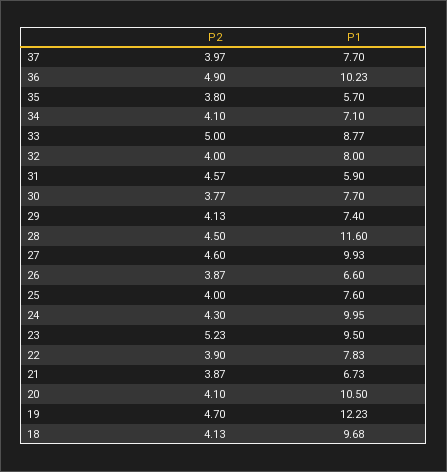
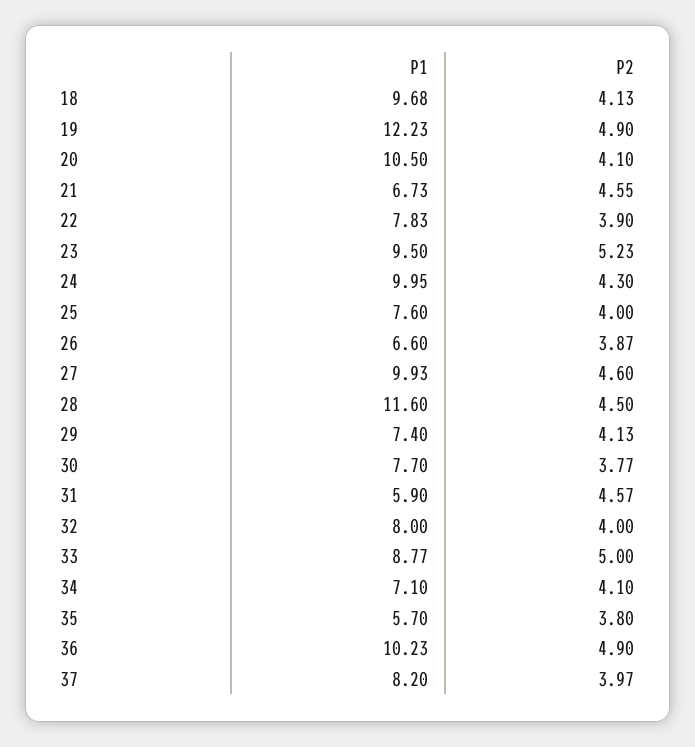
  {
    "P2": {
      "37": 3.97,
      "36": 4.9,
      "35": 3.8,
      "34": 4.1,
      "33": 5,
      "32": 4,
      "31": 4.57,
      "30": 3.77,
      "29": 4.13,
      "28": 4.5,
      "27": 4.6,
      "26": 3.87,
      "25": 4,
      "24": 4.3,
      "23": 5.23,
      "22": 3.9,
-     "21": 3.87,
+     "21": 4.55,
      "20": 4.1,
-     "19": 4.7,
+     "19": 4.9,
      "18": 4.13
    },
    "P1": {
-     "37": 7.7,
+     "37": 8.2,
      "36": 10.23,
      "35": 5.7,
      "34": 7.1,
      "33": 8.77,
      "32": 8,
      "31": 5.9,
      "30": 7.7,
      "29": 7.4,
      "28": 11.6,
      "27": 9.93,
      "26": 6.6,
      "25": 7.6,
      "24": 9.95,
      "23": 9.5,
      "22": 7.83,
      "21": 6.73,
      "20": 10.5,
      "19": 12.23,
      "18": 9.68
    }
  }

